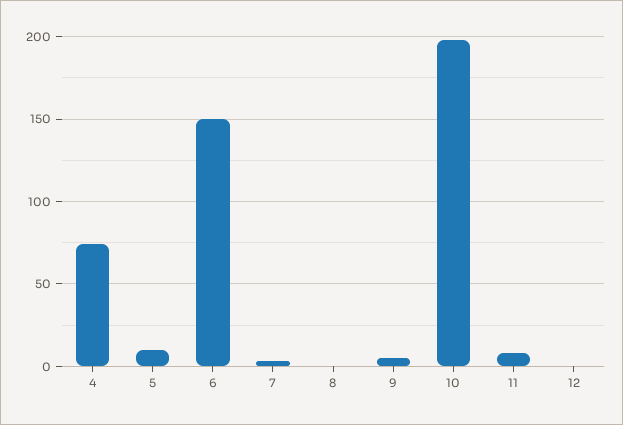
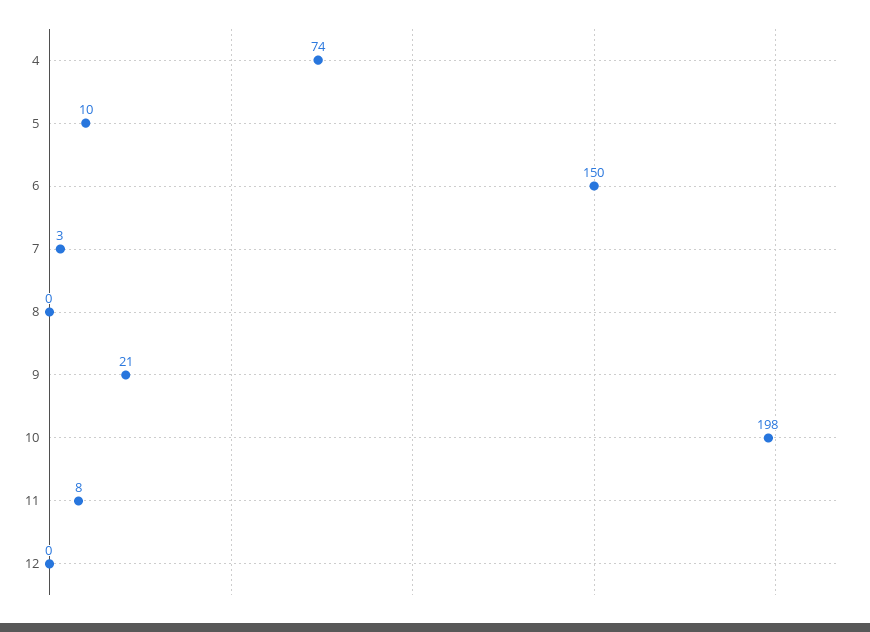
  {
    "4": 74,
    "5": 10,
    "6": 150,
    "7": 3,
    "8": 0,
-   "9": 5,
+   "9": 21,
    "10": 198,
    "11": 8,
    "12": 0
  }

